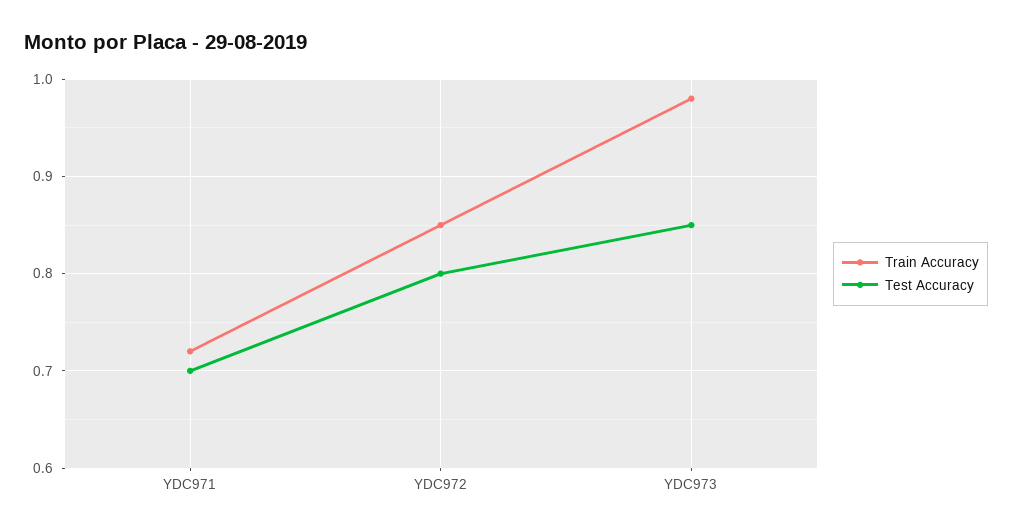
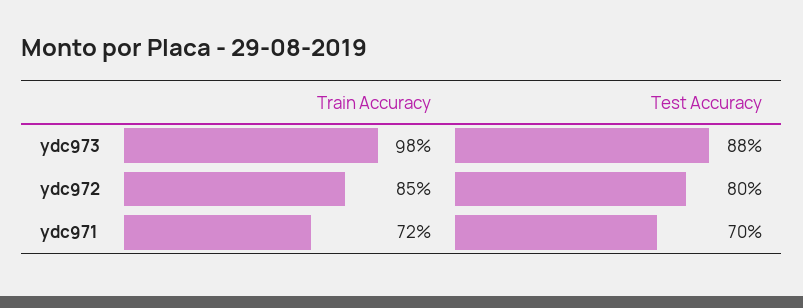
  {
    "Train Accuracy": {
      "YDC971": 0.72,
      "YDC972": 0.85,
      "YDC973": 0.98
    },
    "Test Accuracy": {
      "YDC971": 0.7,
      "YDC972": 0.8,
-     "YDC973": 0.85
+     "YDC973": 0.88
    }
  }

